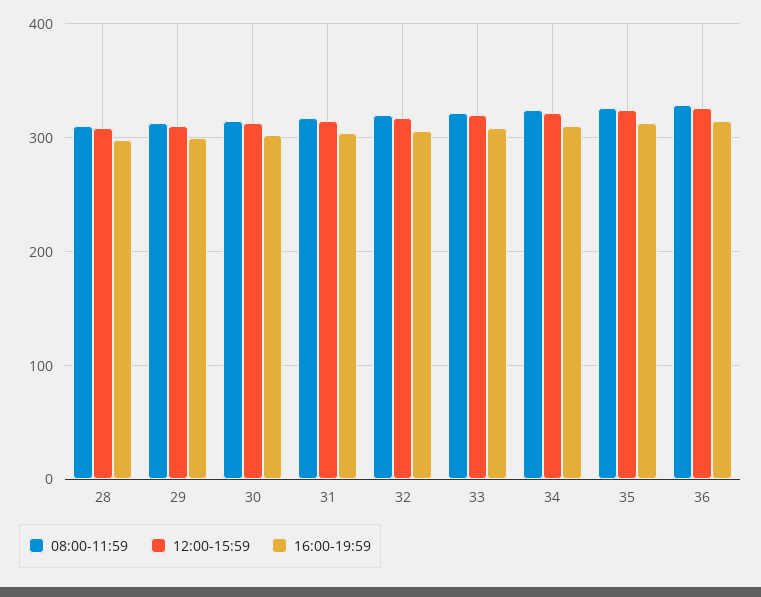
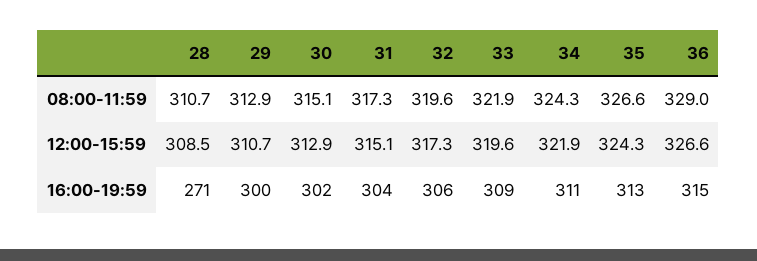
  {
    "08:00-11:59": {
      "28": 310.7,
      "29": 312.9,
      "30": 315.1,
      "31": 317.3,
      "32": 319.6,
      "33": 321.9,
      "34": 324.3,
      "35": 326.6,
      "36": 329
    },
    "12:00-15:59": {
      "28": 308.5,
      "29": 310.7,
      "30": 312.9,
      "31": 315.1,
      "32": 317.3,
      "33": 319.6,
      "34": 321.9,
      "35": 324.3,
      "36": 326.6
    },
    "16:00-19:59": {
-     "28": 300,
+     "28": 271,
      "29": 300,
      "30": 302,
      "31": 304,
      "32": 306,
      "33": 309,
      "34": 311,
      "35": 313,
      "36": 315
    }
  }

